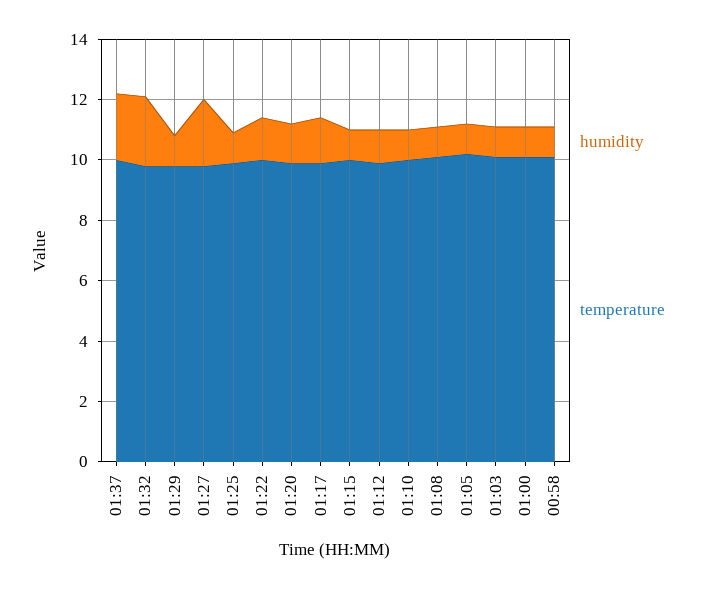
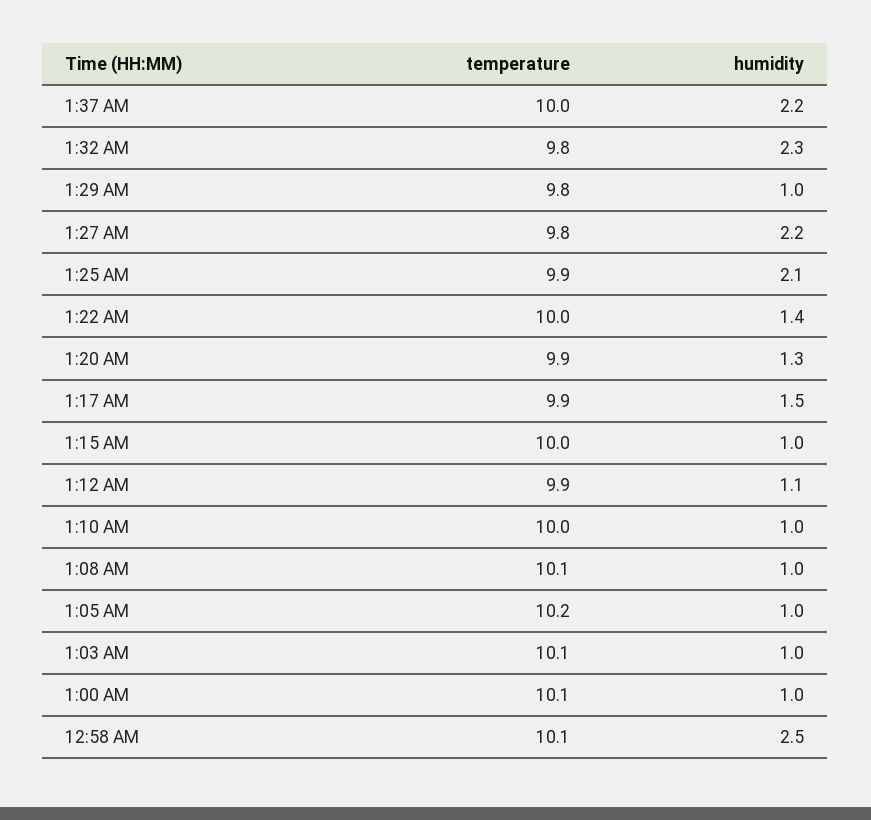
  {
    "humidity": {
      "01:37": 2.2,
      "01:32": 2.3,
      "01:29": 1,
      "01:27": 2.2,
-     "01:25": 1,
+     "01:25": 2.1,
      "01:22": 1.4,
      "01:20": 1.3,
      "01:17": 1.5,
      "01:15": 1,
      "01:12": 1.1,
      "01:10": 1,
      "01:08": 1,
      "01:05": 1,
      "01:03": 1,
      "01:00": 1,
-     "00:58": 1
+     "00:58": 2.5
    },
    "temperature": {
      "01:37": 10,
      "01:32": 9.8,
      "01:29": 9.8,
      "01:27": 9.8,
      "01:25": 9.9,
      "01:22": 10,
      "01:20": 9.9,
      "01:17": 9.9,
      "01:15": 10,
      "01:12": 9.9,
      "01:10": 10,
      "01:08": 10.1,
      "01:05": 10.2,
      "01:03": 10.1,
      "01:00": 10.1,
      "00:58": 10.1
    }
  }

